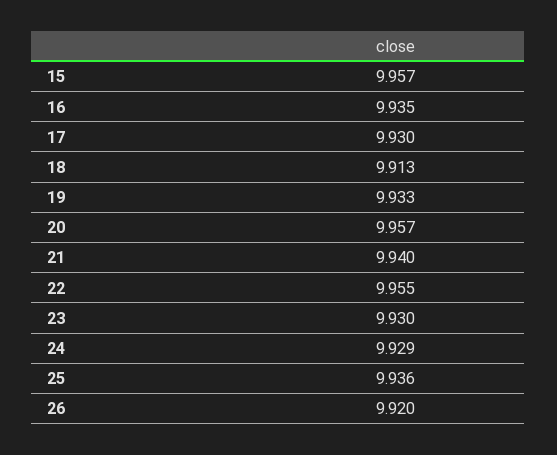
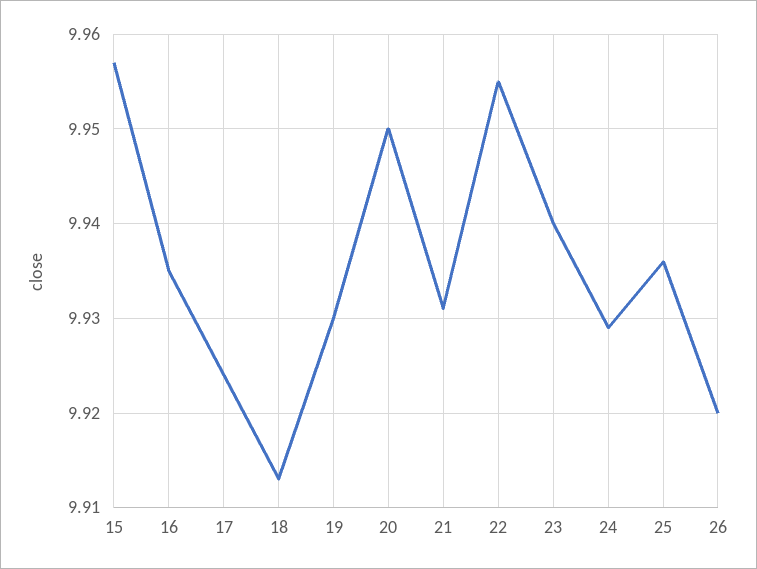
  {
    "15": 9.957,
    "16": 9.935,
-   "17": 9.93,
+   "17": 9.924,
    "18": 9.913,
-   "19": 9.933,
+   "19": 9.93,
-   "20": 9.957,
+   "20": 9.95,
-   "21": 9.94,
+   "21": 9.931,
    "22": 9.955,
-   "23": 9.93,
+   "23": 9.94,
    "24": 9.929,
    "25": 9.936,
    "26": 9.92
  }

